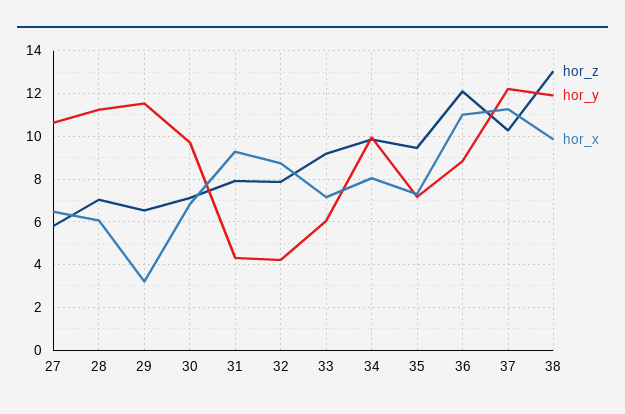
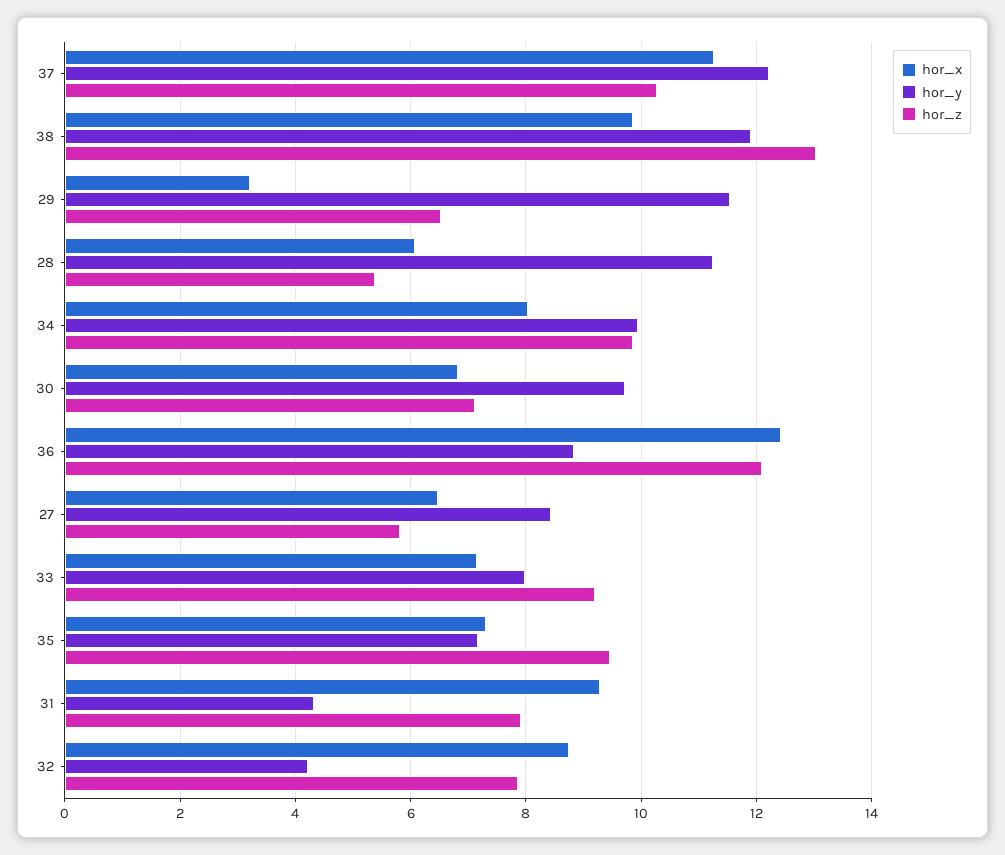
  {
    "hor_z": {
      "27": 5.8,
-     "28": 7,
+     "28": 5.4,
      "29": 6.6,
      "30": 7.2,
      "31": 8,
      "32": 7.8,
      "33": 9.2,
      "34": 9.8,
      "35": 9.4,
      "36": 12.2,
      "37": 10.2,
      "38": 13
    },
    "hor_y": {
-     "27": 10.5,
+     "27": 8.4,
      "28": 11.2,
      "29": 11.6,
      "30": 9.8,
      "31": 4.4,
      "32": 4.2,
-     "33": 6,
+     "33": 8,
      "34": 10,
      "35": 7.2,
      "36": 8.8,
      "37": 12.2,
      "38": 12
    },
    "hor_x": {
      "27": 6.4,
      "28": 6,
      "29": 3.2,
      "30": 6.8,
      "31": 9.2,
      "32": 8.8,
      "33": 7.2,
      "34": 8,
      "35": 7.4,
-     "36": 11,
+     "36": 12.4,
      "37": 11.2,
      "38": 9.8
    }
  }

